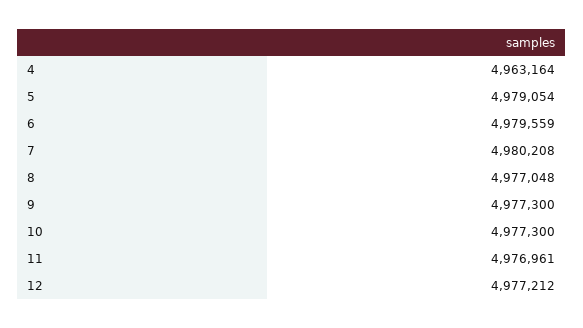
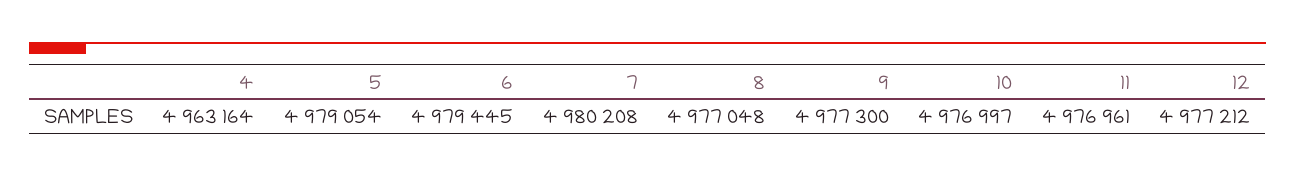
  {
    "4": 4963164,
    "5": 4979054,
-   "6": 4979559,
+   "6": 4979445,
    "7": 4980208,
    "8": 4977048,
    "9": 4977300,
-   "10": 4977300,
+   "10": 4976997,
    "11": 4976961,
    "12": 4977212
  }

